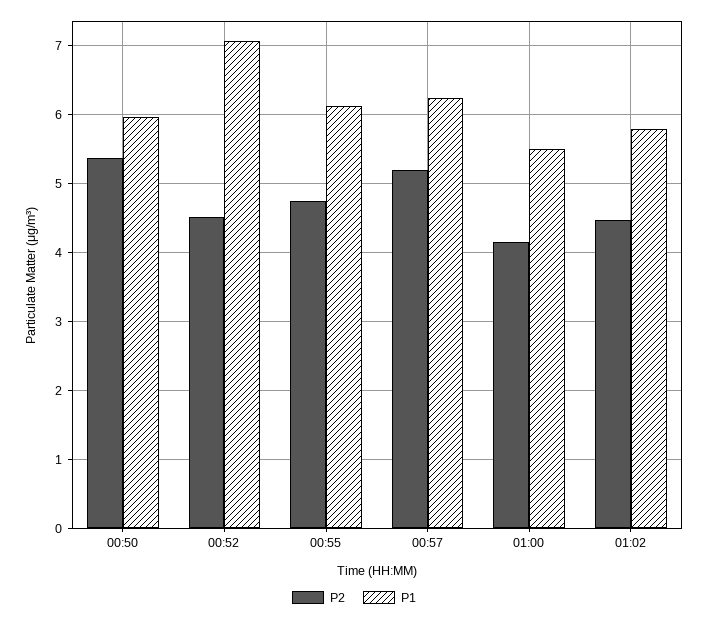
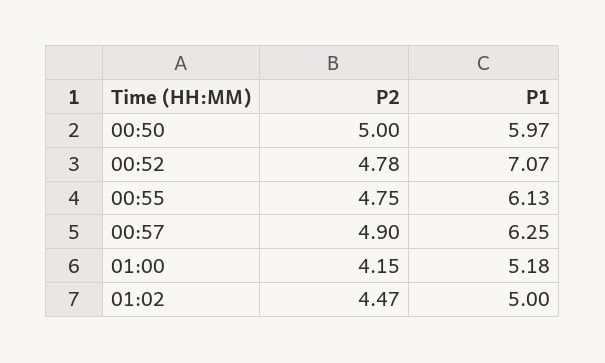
  {
    "P2": {
-     "00:50": 5.4,
+     "00:50": 5,
-     "00:52": 4.5,
+     "00:52": 4.78,
      "00:55": 4.75,
-     "00:57": 5.2,
+     "00:57": 4.9,
      "01:00": 4.15,
      "01:02": 4.47
    },
    "P1": {
      "00:50": 5.97,
      "00:52": 7.07,
      "00:55": 6.13,
      "00:57": 6.25,
-     "01:00": 5.5,
+     "01:00": 5.18,
-     "01:02": 5.8
+     "01:02": 5
    }
  }

